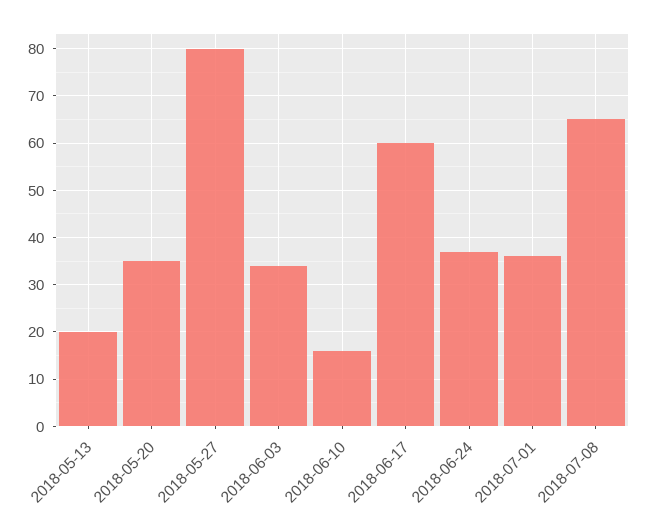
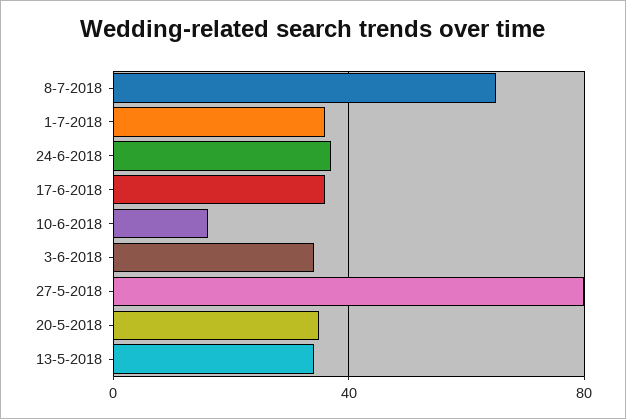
  {
-   "2018-05-13": 20,
+   "2018-05-13": 35,
    "2018-05-20": 35,
    "2018-05-27": 80,
    "2018-06-03": 35,
    "2018-06-10": 15,
-   "2018-06-17": 60,
+   "2018-06-17": 35,
    "2018-06-24": 35,
    "2018-07-01": 35,
    "2018-07-08": 65
  }

